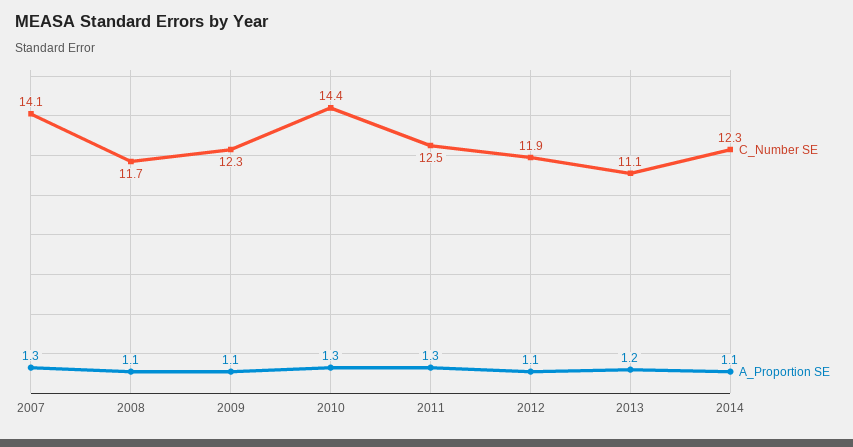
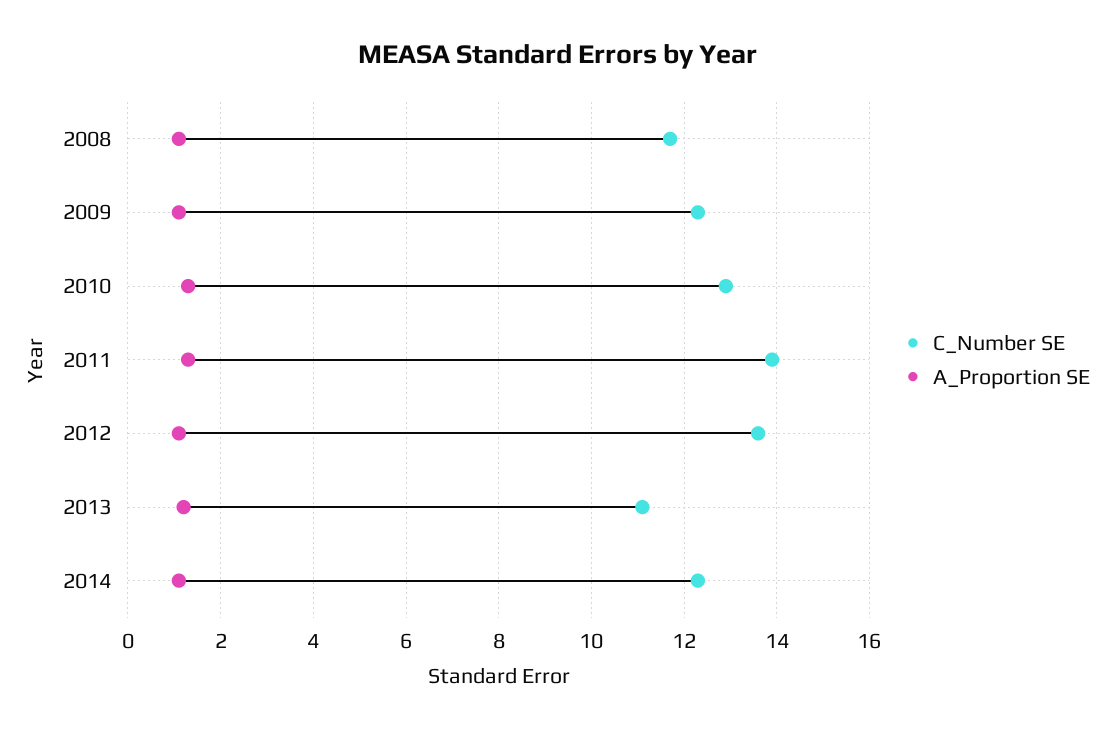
  {
    "C_Number SE": {
-     "2007": 14.1,
      "2008": 11.7,
      "2009": 12.3,
-     "2010": 14.4,
+     "2010": 13,
-     "2011": 12.5,
+     "2011": 14,
-     "2012": 11.9,
+     "2012": 13.5,
      "2013": 11.1,
      "2014": 12.3
    },
    "A_Proportion SE": {
-     "2007": 1.3,
      "2008": 1.1,
      "2009": 1.1,
      "2010": 1.3,
      "2011": 1.3,
      "2012": 1.1,
      "2013": 1.2,
      "2014": 1.1
    }
  }

